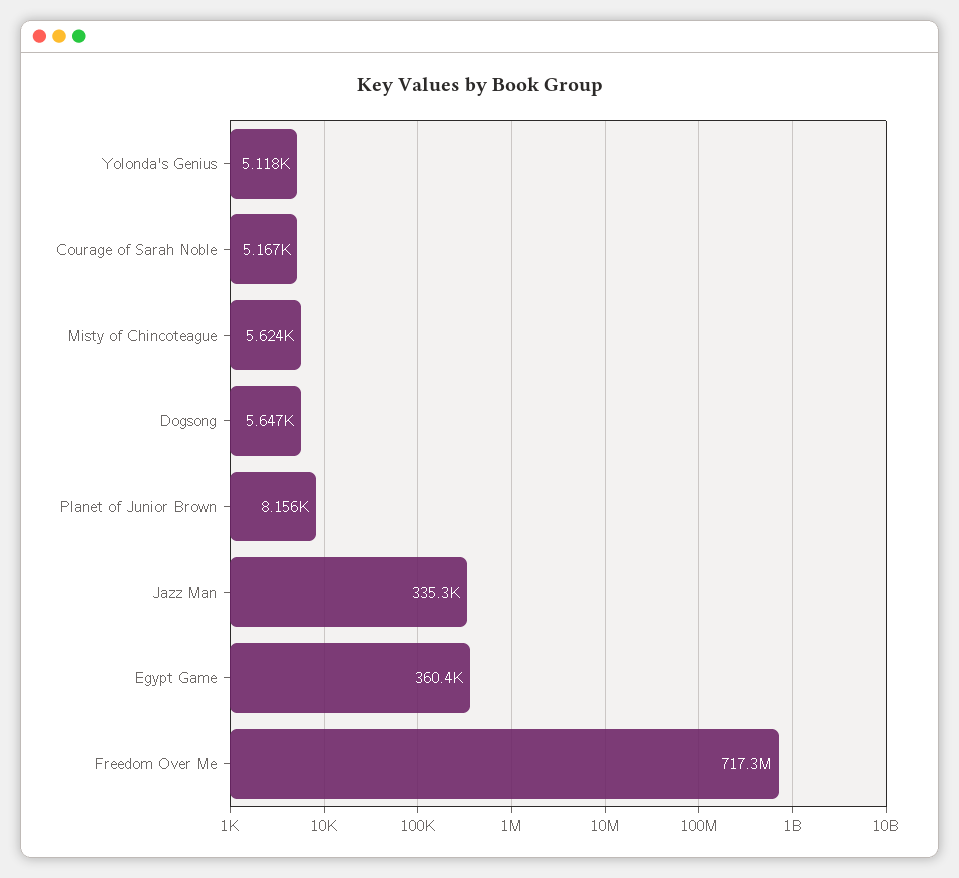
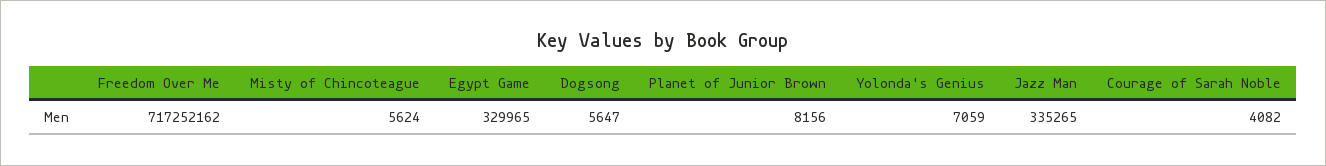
  {
-   "Yolonda's Genius": 5118,
+   "Yolonda's Genius": 7059,
-   "Courage of Sarah Noble": 5167,
+   "Courage of Sarah Noble": 4082,
    "Misty of Chincoteague": 5624,
    "Dogsong": 5647,
    "Planet of Junior Brown": 8156,
    "Jazz Man": 335265,
-   "Egypt Game": 360400,
+   "Egypt Game": 329965,
    "Freedom Over Me": 717252162
  }

